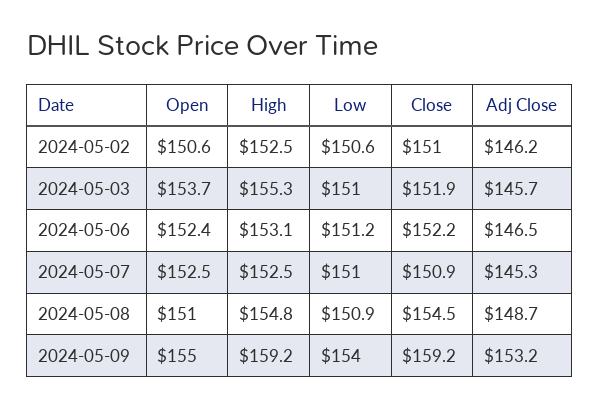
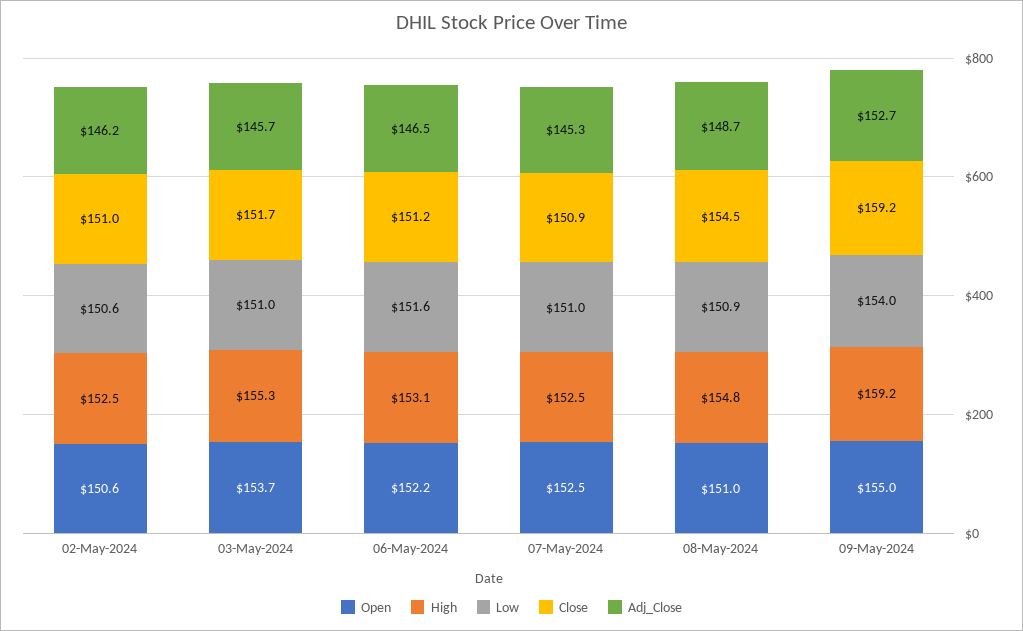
  {
    "Open": {
      "2024-05-02": 150.6,
      "2024-05-03": 153.7,
-     "2024-05-06": 152.4,
+     "2024-05-06": 152.2,
      "2024-05-07": 152.5,
      "2024-05-08": 151,
      "2024-05-09": 155
    },
    "High": {
      "2024-05-02": 152.5,
      "2024-05-03": 155.3,
      "2024-05-06": 153.1,
      "2024-05-07": 152.5,
      "2024-05-08": 154.8,
      "2024-05-09": 159.2
    },
    "Low": {
      "2024-05-02": 150.6,
      "2024-05-03": 151,
-     "2024-05-06": 151.2,
+     "2024-05-06": 151.6,
      "2024-05-07": 151,
      "2024-05-08": 150.9,
      "2024-05-09": 154
    },
    "Close": {
      "2024-05-02": 151,
-     "2024-05-03": 151.9,
+     "2024-05-03": 151.7,
-     "2024-05-06": 152.2,
+     "2024-05-06": 151.2,
      "2024-05-07": 150.9,
      "2024-05-08": 154.5,
      "2024-05-09": 159.2
    },
    "Adj Close": {
      "2024-05-02": 146.2,
      "2024-05-03": 145.7,
      "2024-05-06": 146.5,
      "2024-05-07": 145.3,
      "2024-05-08": 148.7,
-     "2024-05-09": 153.2
+     "2024-05-09": 152.7
    }
  }

